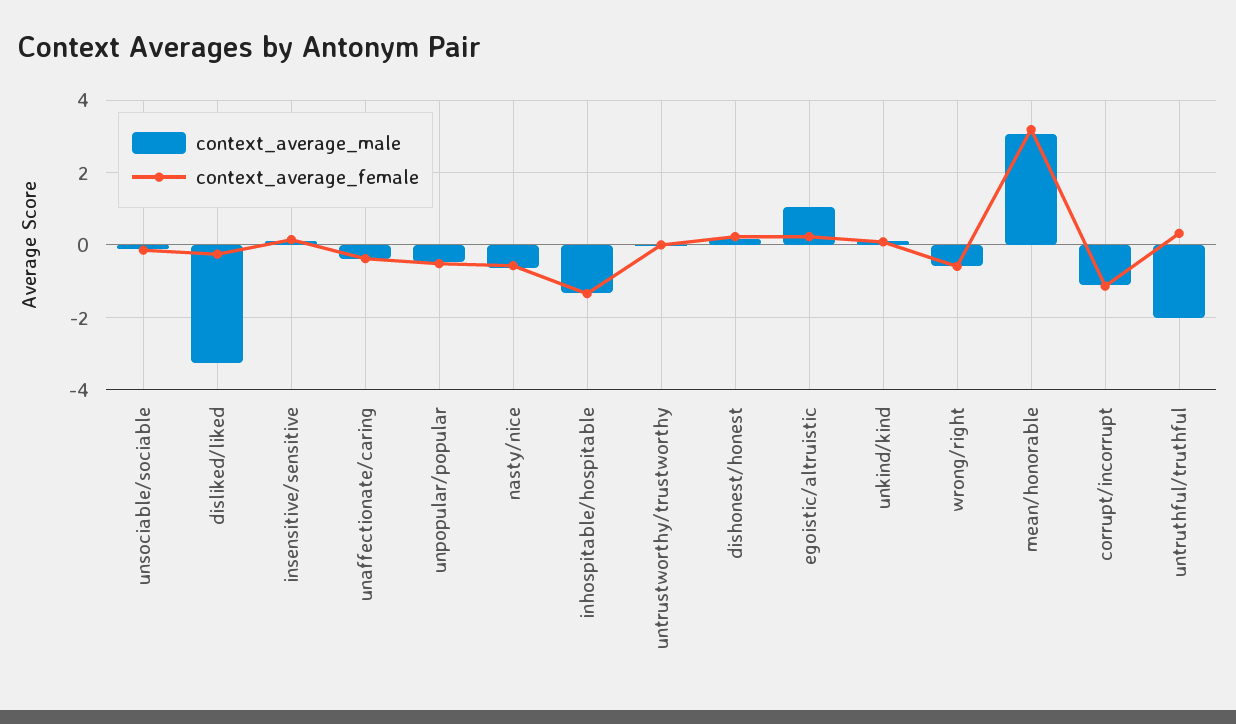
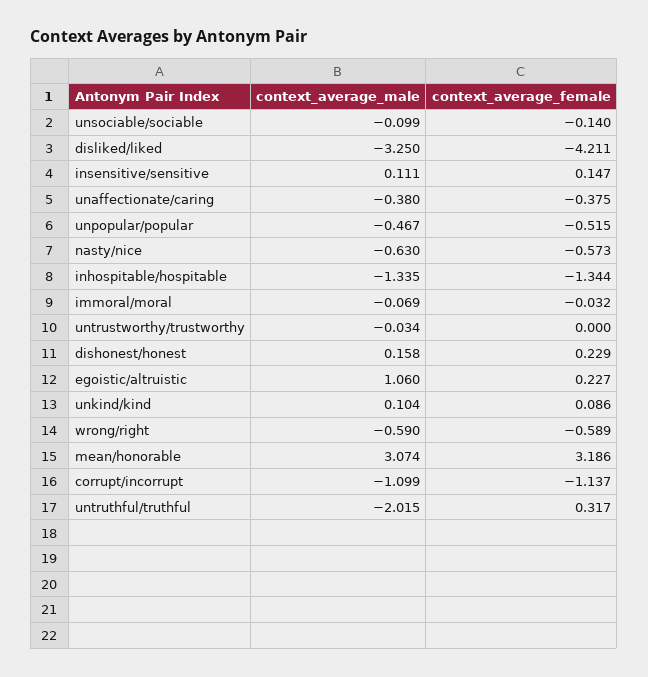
  {
    "context_average_male": {
      "unsociable/sociable": -0.099,
      "disliked/liked": -3.25,
      "insensitive/sensitive": 0.111,
      "unaffectionate/caring": -0.38,
      "unpopular/popular": -0.467,
      "nasty/nice": -0.63,
      "inhospitable/hospitable": -1.335,
      "untrustworthy/trustworthy": -0.034,
      "dishonest/honest": 0.158,
      "egoistic/altruistic": 1.06,
      "unkind/kind": 0.104,
      "wrong/right": -0.59,
      "mean/honorable": 3.074,
      "corrupt/incorrupt": -1.099,
-     "untruthful/truthful": -2.015
+     "untruthful/truthful": -2.015,
+     "immoral/moral": -0.069
    },
    "context_average_female": {
      "unsociable/sociable": -0.14,
-     "disliked/liked": -0.2,
+     "disliked/liked": -4.211,
      "insensitive/sensitive": 0.147,
      "unaffectionate/caring": -0.375,
      "unpopular/popular": -0.515,
      "nasty/nice": -0.573,
      "inhospitable/hospitable": -1.344,
      "untrustworthy/trustworthy": 0,
      "dishonest/honest": 0.229,
      "egoistic/altruistic": 0.227,
      "unkind/kind": 0.086,
      "wrong/right": -0.589,
      "mean/honorable": 3.186,
      "corrupt/incorrupt": -1.137,
-     "untruthful/truthful": 0.317
+     "untruthful/truthful": 0.317,
+     "immoral/moral": -0.032
    }
  }

